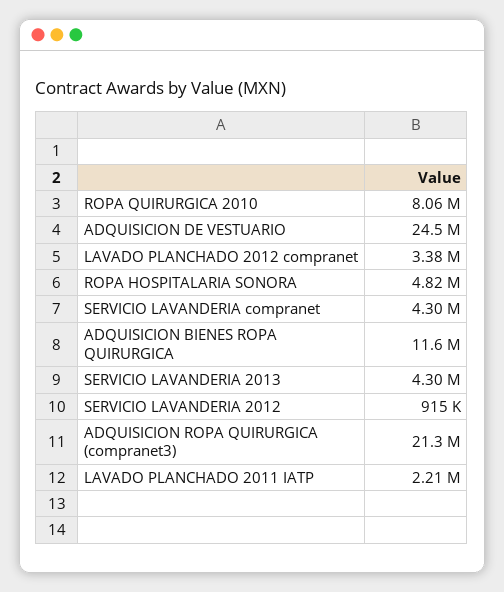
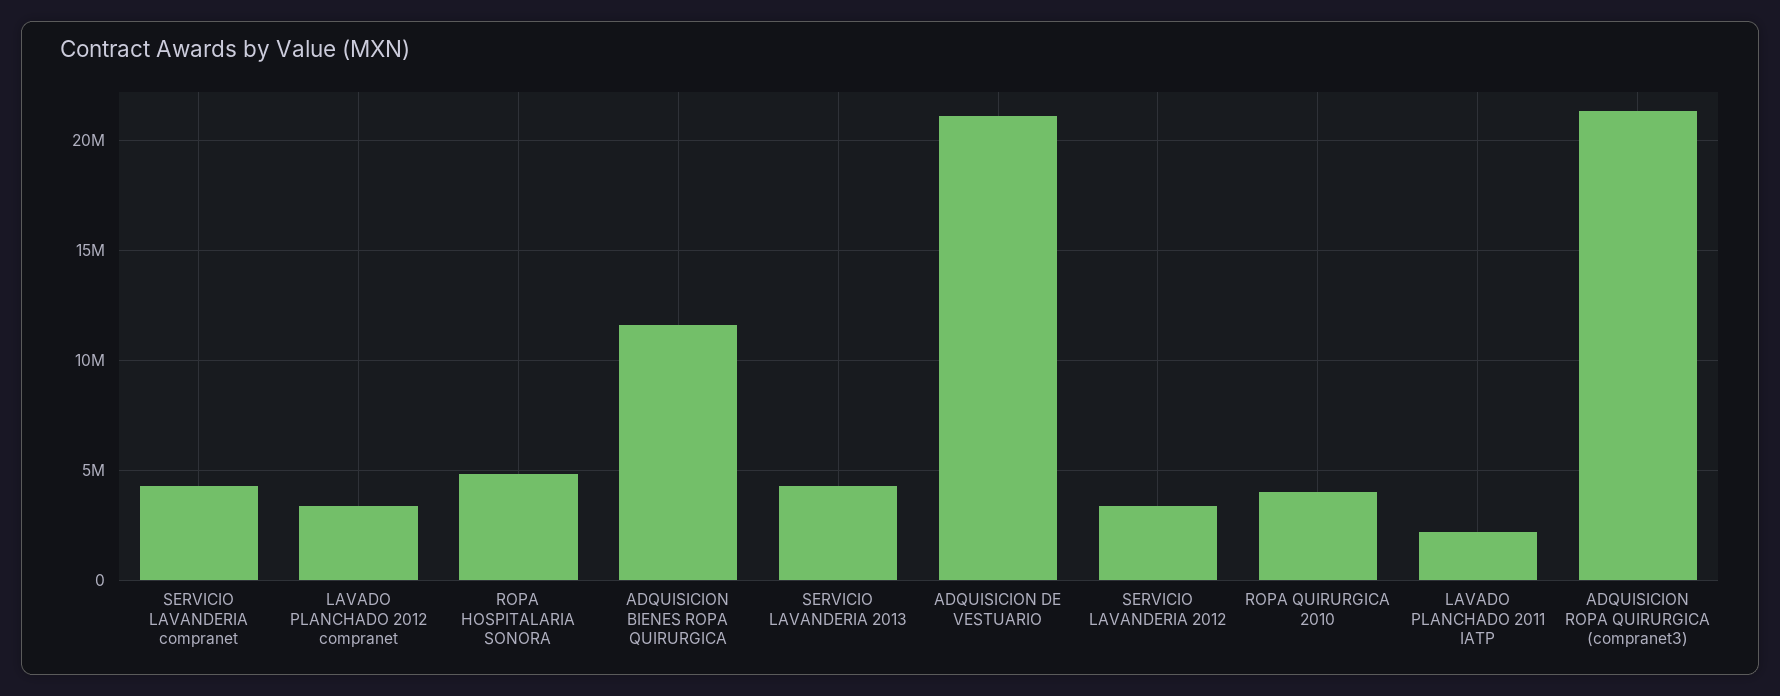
  {
-   "ROPA QUIRURGICA 2010": 8060000,
+   "ROPA QUIRURGICA 2010": 4000000,
-   "ADQUISICION DE VESTUARIO": 24500000,
+   "ADQUISICION DE VESTUARIO": 21000000,
    "LAVADO PLANCHADO 2012 compranet": 3380000,
    "ROPA HOSPITALARIA SONORA": 4820000,
    "SERVICIO LAVANDERIA compranet": 4300000,
    "ADQUISICION BIENES ROPA QUIRURGICA": 11600000,
    "SERVICIO LAVANDERIA 2013": 4300000,
-   "SERVICIO LAVANDERIA 2012": 915000,
+   "SERVICIO LAVANDERIA 2012": 3500000,
    "ADQUISICION ROPA QUIRURGICA (compranet3)": 21300000,
    "LAVADO PLANCHADO 2011 IATP": 2210000
  }

